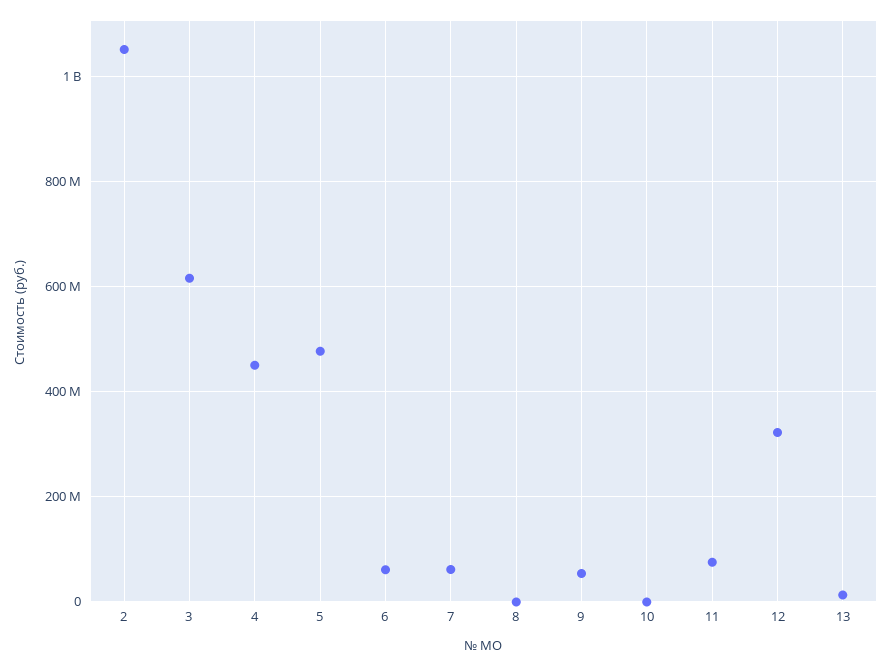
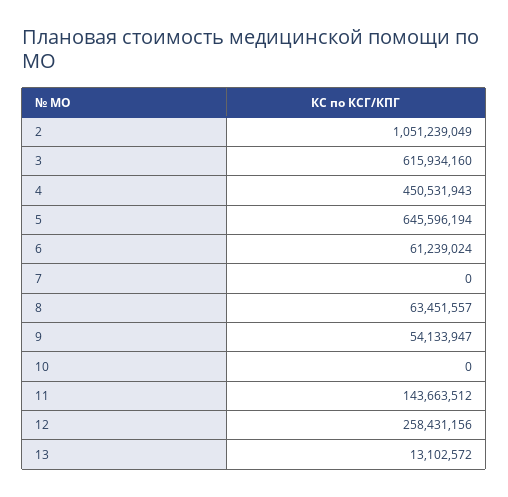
  {
    "2": 1051239049,
    "3": 615934160,
    "4": 450531943,
-   "5": 480000000,
+   "5": 645596194,
    "6": 61239024,
-   "7": 60000000,
+   "7": 0,
-   "8": 0,
+   "8": 63451557,
    "9": 54133947,
    "10": 0,
-   "11": 80000000,
+   "11": 143663512,
-   "12": 320000000,
+   "12": 258431156,
    "13": 13102572
  }

